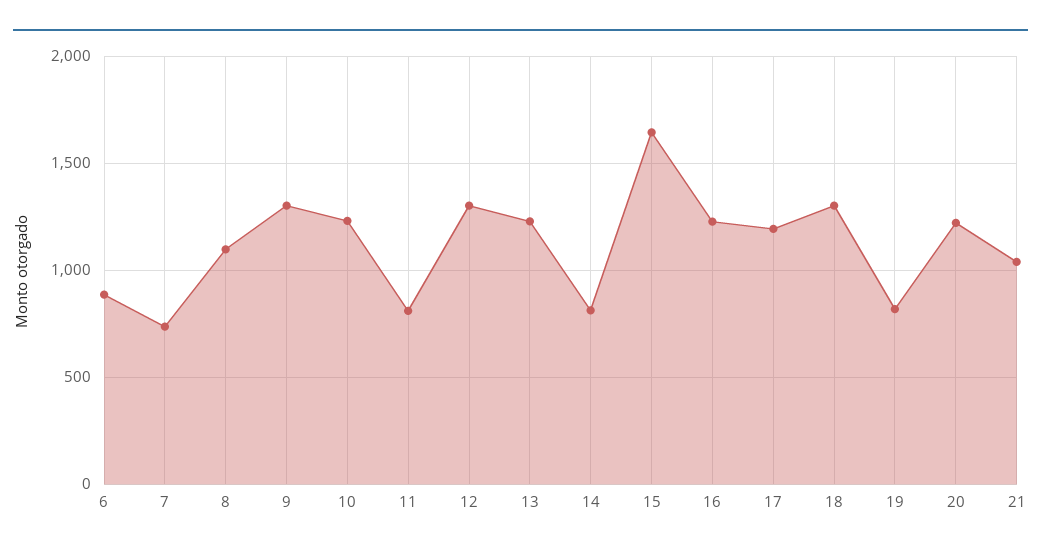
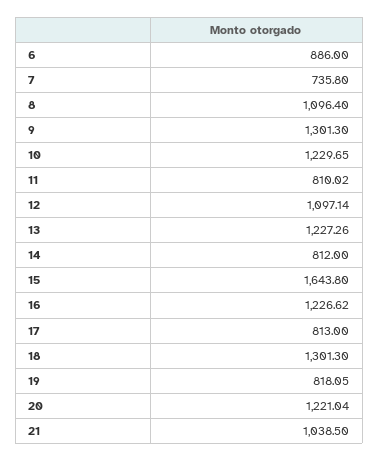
  {
    "6": 886,
    "7": 735.8,
    "8": 1096.4,
    "9": 1301.3,
    "10": 1229.65,
    "11": 810.02,
-   "12": 1300,
+   "12": 1097.14,
    "13": 1227.26,
    "14": 812,
    "15": 1643.8,
    "16": 1226.62,
-   "17": 1200,
+   "17": 813,
    "18": 1301.3,
    "19": 818.05,
    "20": 1221.04,
    "21": 1038.5
  }

